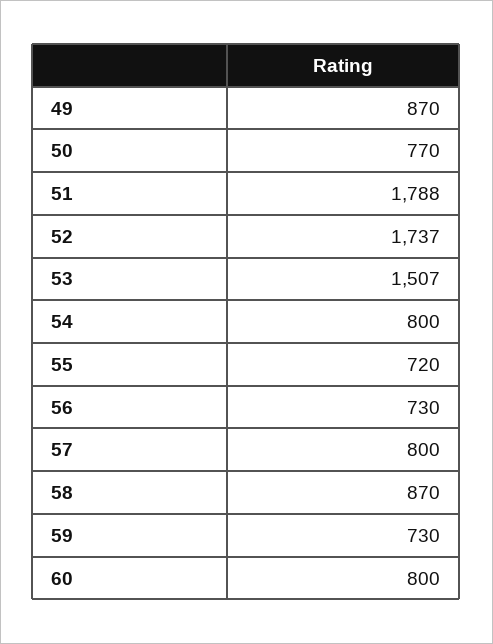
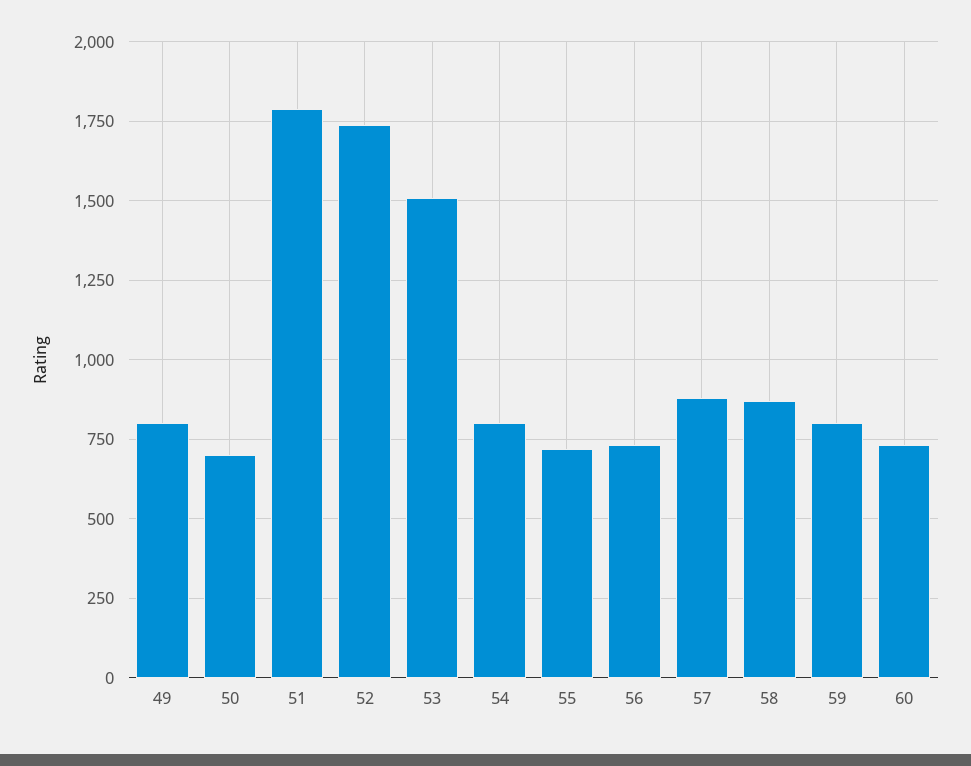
  {
-   "49": 870,
+   "49": 800,
-   "50": 770,
+   "50": 700,
    "51": 1788,
    "52": 1737,
    "53": 1507,
    "54": 800,
    "55": 720,
    "56": 730,
-   "57": 800,
+   "57": 875,
    "58": 870,
-   "59": 730,
+   "59": 800,
-   "60": 800
+   "60": 725
  }

